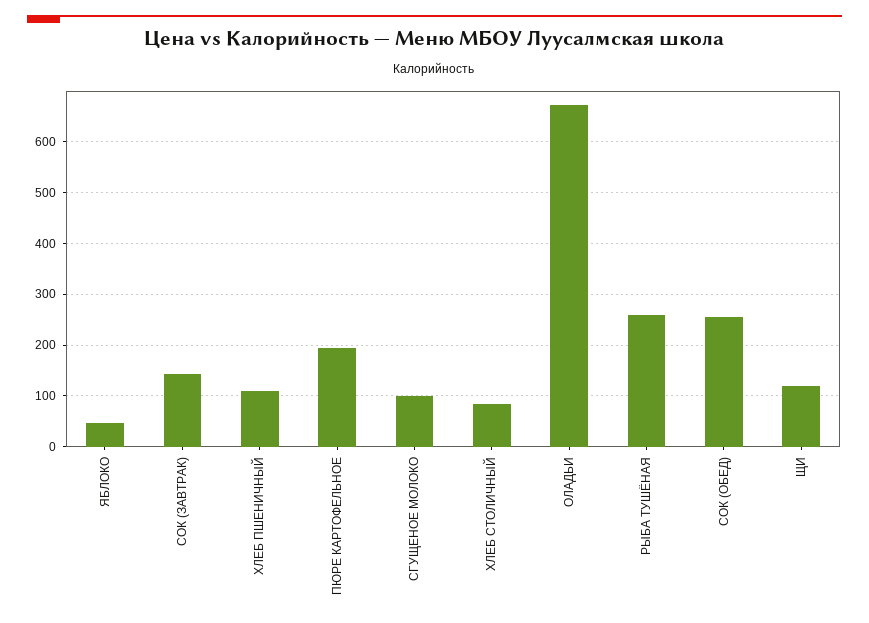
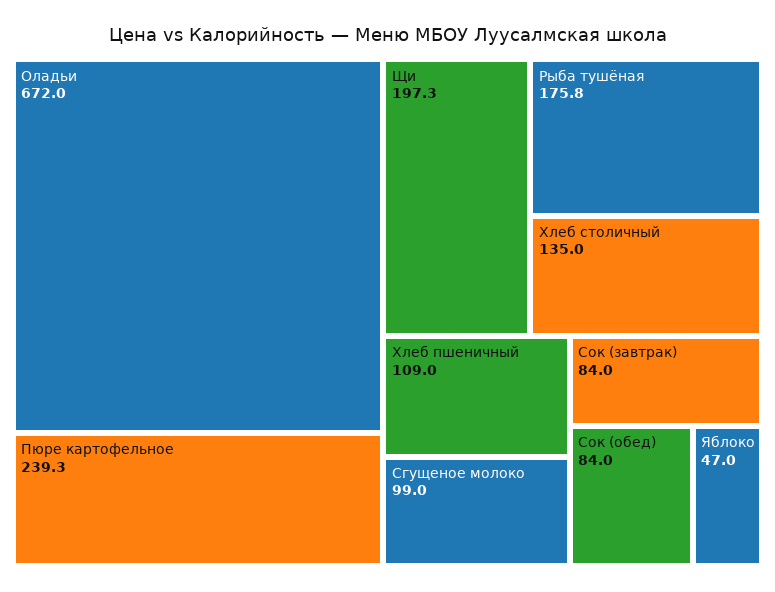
  {
    "ЯБЛОКО": 47,
-   "СОК (ЗАВТРАК)": 140,
+   "СОК (ЗАВТРАК)": 84,
    "ХЛЕБ ПШЕНИЧНЫЙ": 109,
-   "ПЮРЕ КАРТОФЕЛЬНОЕ": 200,
+   "ПЮРЕ КАРТОФЕЛЬНОЕ": 239.3,
    "СГУЩЕНОЕ МОЛОКО": 99,
-   "ХЛЕБ СТОЛИЧНЫЙ": 80,
+   "ХЛЕБ СТОЛИЧНЫЙ": 135,
    "ОЛАДЬИ": 672,
-   "РЫБА ТУШЁНАЯ": 260,
+   "РЫБА ТУШЁНАЯ": 175.8,
-   "СОК (ОБЕД)": 260,
+   "СОК (ОБЕД)": 84,
-   "ЩИ": 120
+   "ЩИ": 197.3
  }

